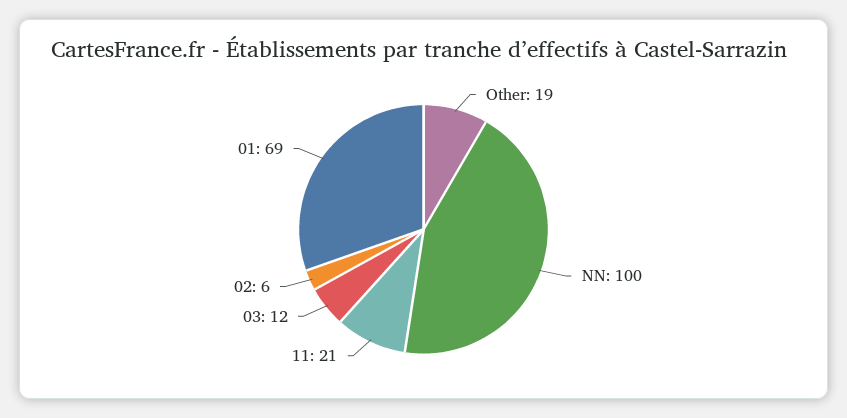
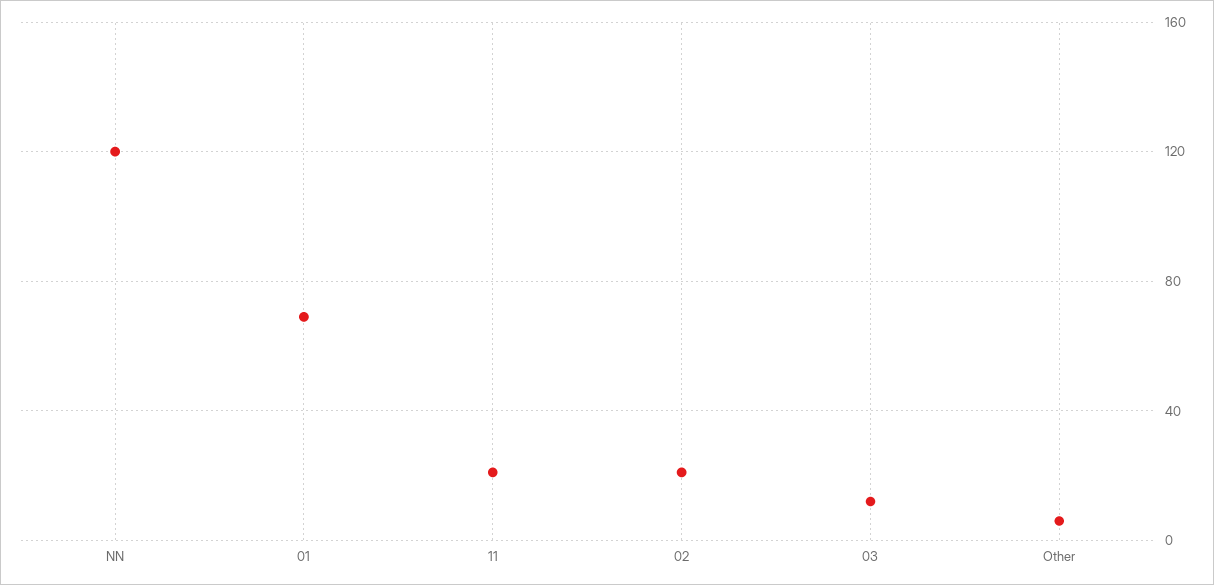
  {
-   "Other": 19,
+   "Other": 5,
-   "NN": 100,
+   "NN": 120,
    "11": 21,
    "03": 12,
-   "02": 6,
+   "02": 20,
    "01": 69
  }

